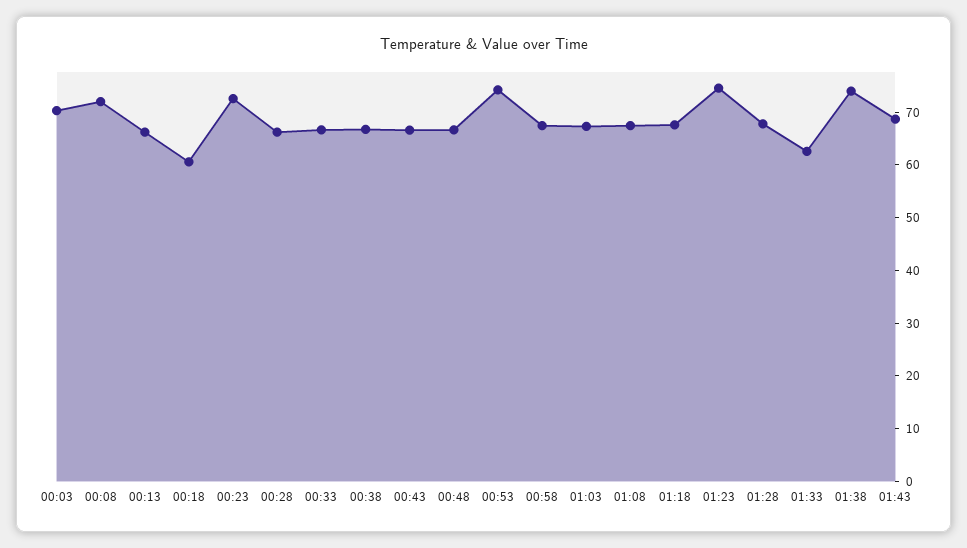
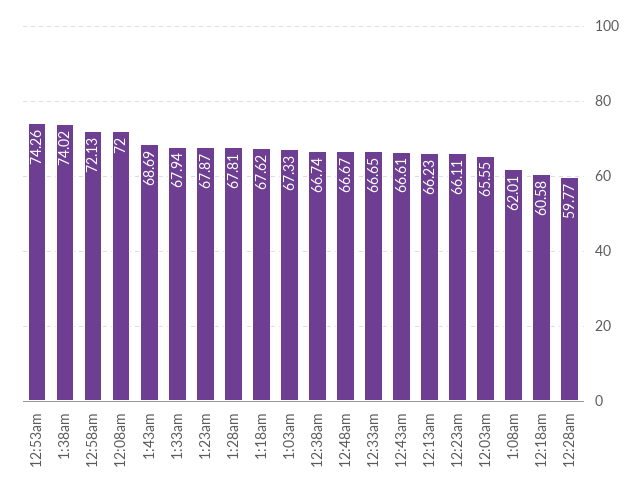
  {
-   "00:03": 70,
+   "00:03": 65.55,
    "00:08": 72,
    "00:13": 66.23,
    "00:18": 60.58,
-   "00:23": 72,
+   "00:23": 66.11,
-   "00:28": 66,
+   "00:28": 59.77,
    "00:33": 66.65,
    "00:38": 66.74,
    "00:43": 66.61,
    "00:48": 66.67,
    "00:53": 74.26,
-   "00:58": 68,
+   "00:58": 72.13,
    "01:03": 67.33,
-   "01:08": 68,
+   "01:08": 62.01,
    "01:18": 67.62,
-   "01:23": 74,
+   "01:23": 67.87,
    "01:28": 67.81,
-   "01:33": 62,
+   "01:33": 67.94,
    "01:38": 74.02,
    "01:43": 68.69
  }

